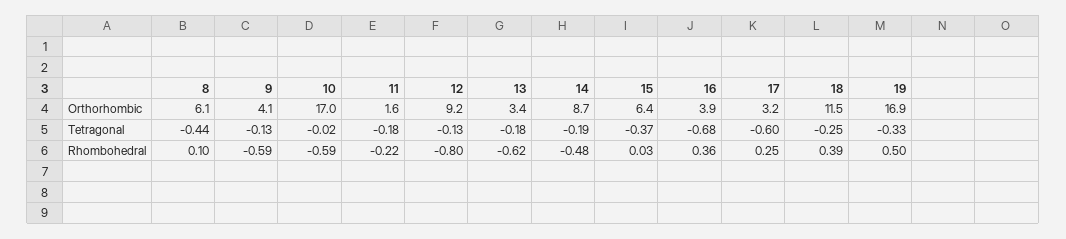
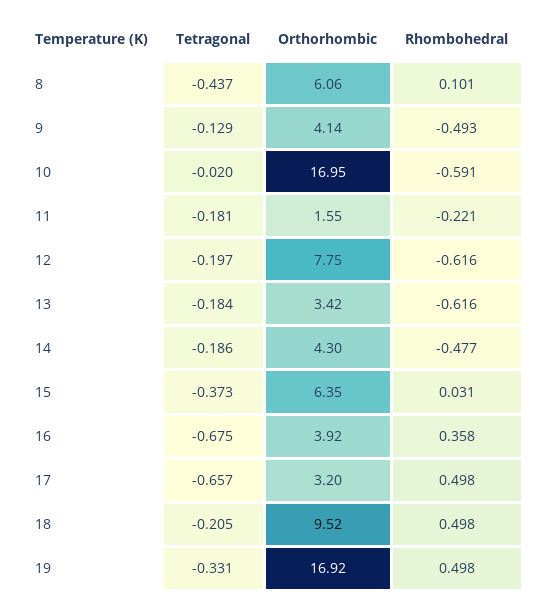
  {
    "8": {
      "Orthorhombic": 6.06,
      "Tetragonal": -0.437,
      "Rhombohedral": 0.101
    },
    "9": {
      "Orthorhombic": 4.14,
      "Tetragonal": -0.129,
-     "Rhombohedral": -0.59
+     "Rhombohedral": -0.493
    },
    "10": {
      "Orthorhombic": 16.95,
      "Tetragonal": -0.02,
      "Rhombohedral": -0.591
    },
    "11": {
      "Orthorhombic": 1.55,
      "Tetragonal": -0.181,
      "Rhombohedral": -0.221
    },
    "12": {
-     "Orthorhombic": 9.2,
+     "Orthorhombic": 7.75,
-     "Tetragonal": -0.13,
+     "Tetragonal": -0.197,
-     "Rhombohedral": -0.8
+     "Rhombohedral": -0.616
    },
    "13": {
      "Orthorhombic": 3.42,
      "Tetragonal": -0.184,
      "Rhombohedral": -0.616
    },
    "14": {
-     "Orthorhombic": 8.7,
+     "Orthorhombic": 4.3,
      "Tetragonal": -0.186,
      "Rhombohedral": -0.477
    },
    "15": {
      "Orthorhombic": 6.35,
      "Tetragonal": -0.373,
      "Rhombohedral": 0.031
    },
    "16": {
      "Orthorhombic": 3.92,
      "Tetragonal": -0.675,
      "Rhombohedral": 0.358
    },
    "17": {
      "Orthorhombic": 3.2,
-     "Tetragonal": -0.6,
+     "Tetragonal": -0.657,
-     "Rhombohedral": 0.25
+     "Rhombohedral": 0.498
    },
    "18": {
-     "Orthorhombic": 11.5,
+     "Orthorhombic": 9.52,
-     "Tetragonal": -0.25,
+     "Tetragonal": -0.205,
-     "Rhombohedral": 0.39
+     "Rhombohedral": 0.498
    },
    "19": {
      "Orthorhombic": 16.92,
      "Tetragonal": -0.331,
      "Rhombohedral": 0.498
    }
  }

